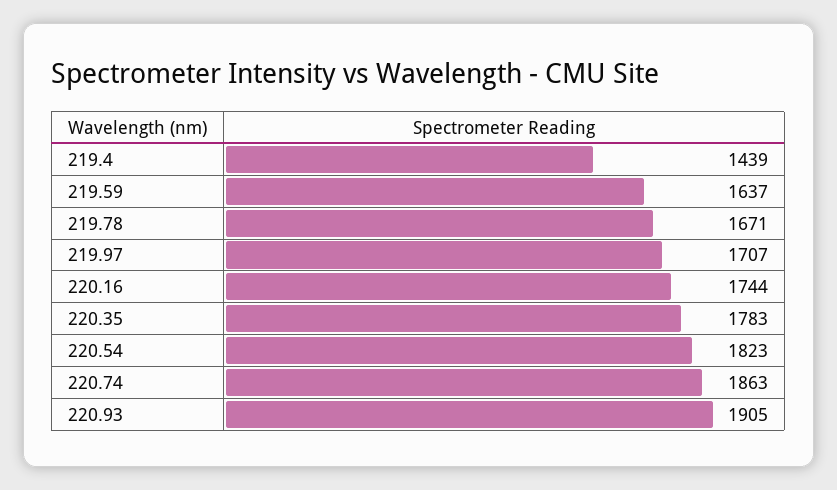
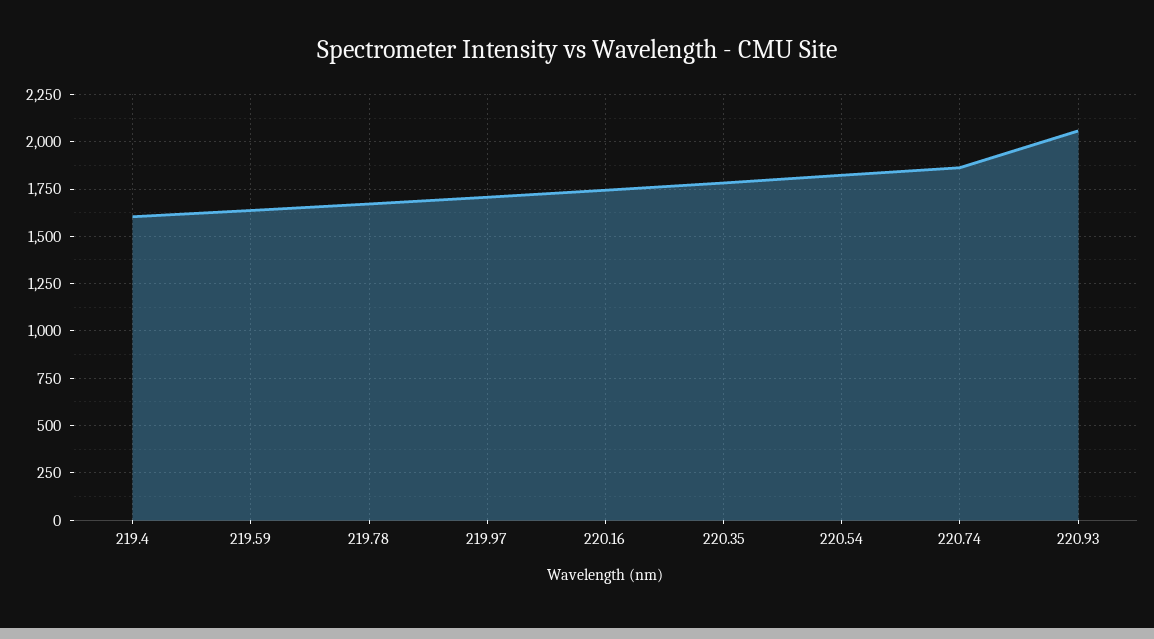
  {
-   "219.4": 1439,
+   "219.4": 1600,
    "219.59": 1637,
    "219.78": 1671,
    "219.97": 1707,
    "220.16": 1744,
    "220.35": 1783,
    "220.54": 1823,
    "220.74": 1863,
-   "220.93": 1905
+   "220.93": 2050
  }

